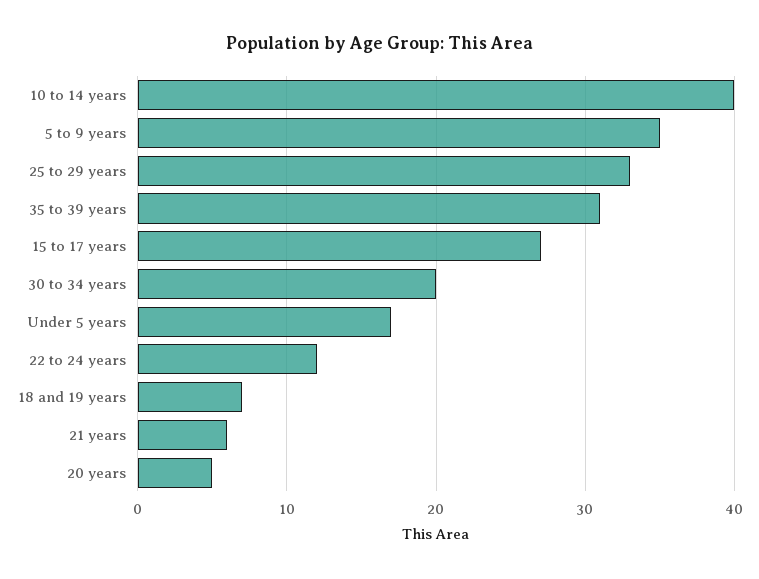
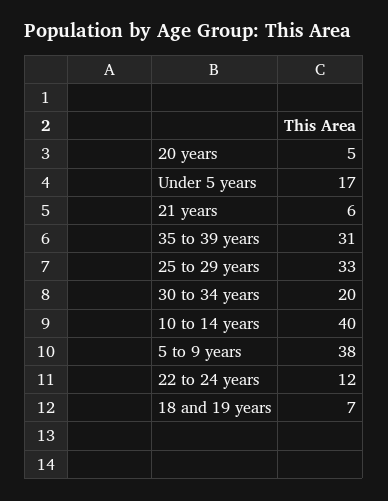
  {
    "10 to 14 years": 40,
-   "5 to 9 years": 35,
+   "5 to 9 years": 38,
    "25 to 29 years": 33,
    "35 to 39 years": 31,
-   "15 to 17 years": 27,
    "30 to 34 years": 20,
    "Under 5 years": 17,
    "22 to 24 years": 12,
    "18 and 19 years": 7,
    "21 years": 6,
    "20 years": 5
  }

